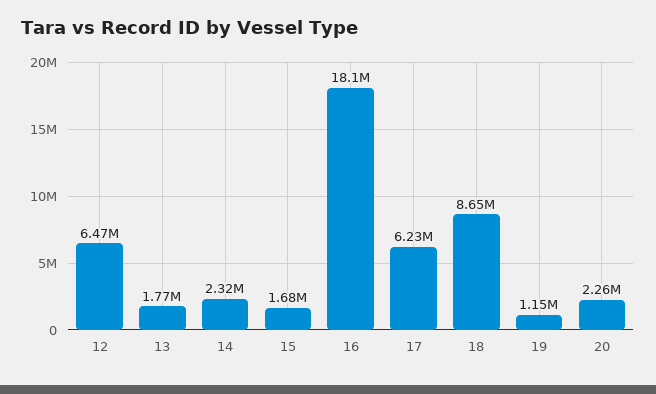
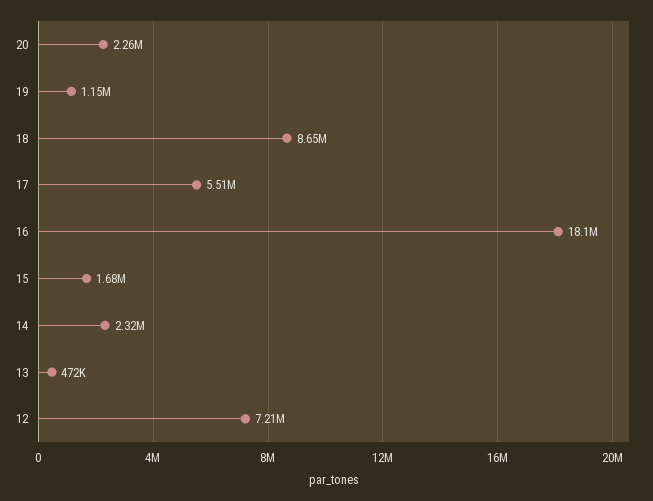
  {
-   "12": 6470000,
+   "12": 7210000,
-   "13": 1770000,
+   "13": 472000,
    "14": 2320000,
    "15": 1680000,
    "16": 18100000,
-   "17": 6230000,
+   "17": 5510000,
    "18": 8650000,
    "19": 1150000,
    "20": 2260000
  }

